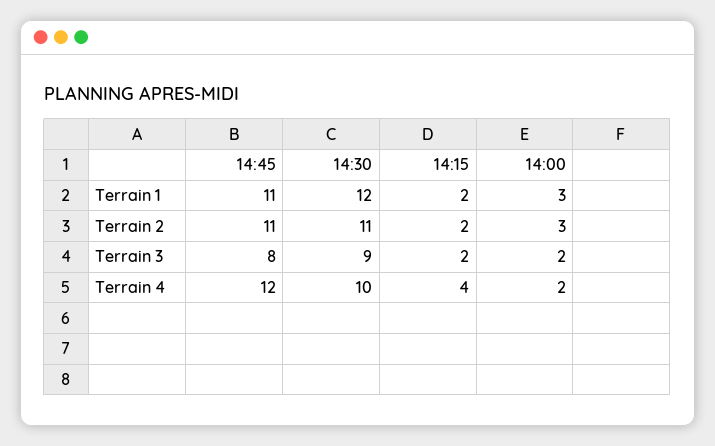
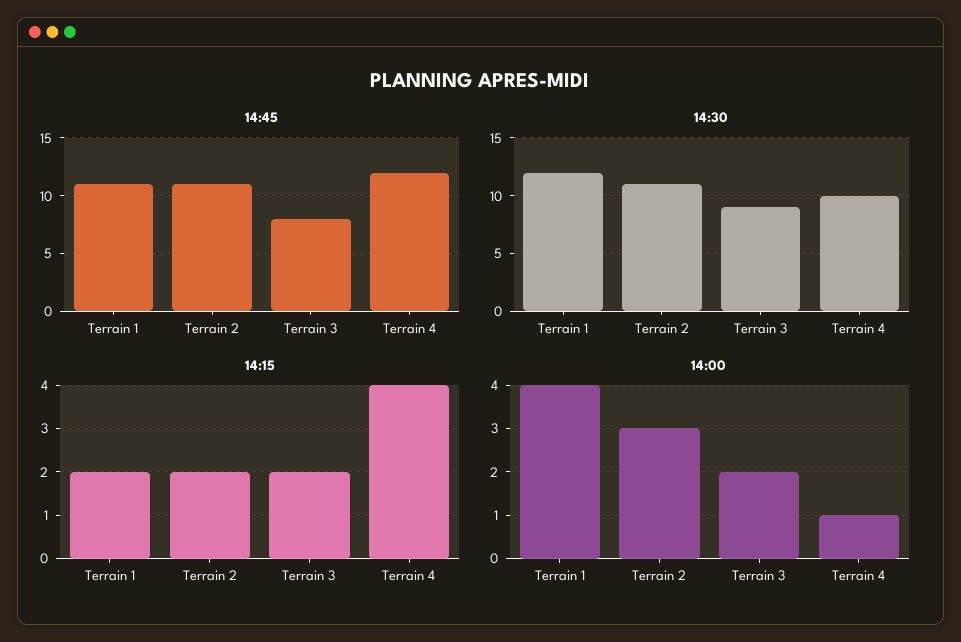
  {
    "14:45": {
      "Terrain 1": 11,
      "Terrain 2": 11,
      "Terrain 3": 8,
      "Terrain 4": 12
    },
    "14:30": {
      "Terrain 1": 12,
      "Terrain 2": 11,
      "Terrain 3": 9,
      "Terrain 4": 10
    },
    "14:15": {
      "Terrain 1": 2,
      "Terrain 2": 2,
      "Terrain 3": 2,
      "Terrain 4": 4
    },
    "14:00": {
-     "Terrain 1": 3,
+     "Terrain 1": 4,
      "Terrain 2": 3,
      "Terrain 3": 2,
-     "Terrain 4": 2
+     "Terrain 4": 1
    }
  }

